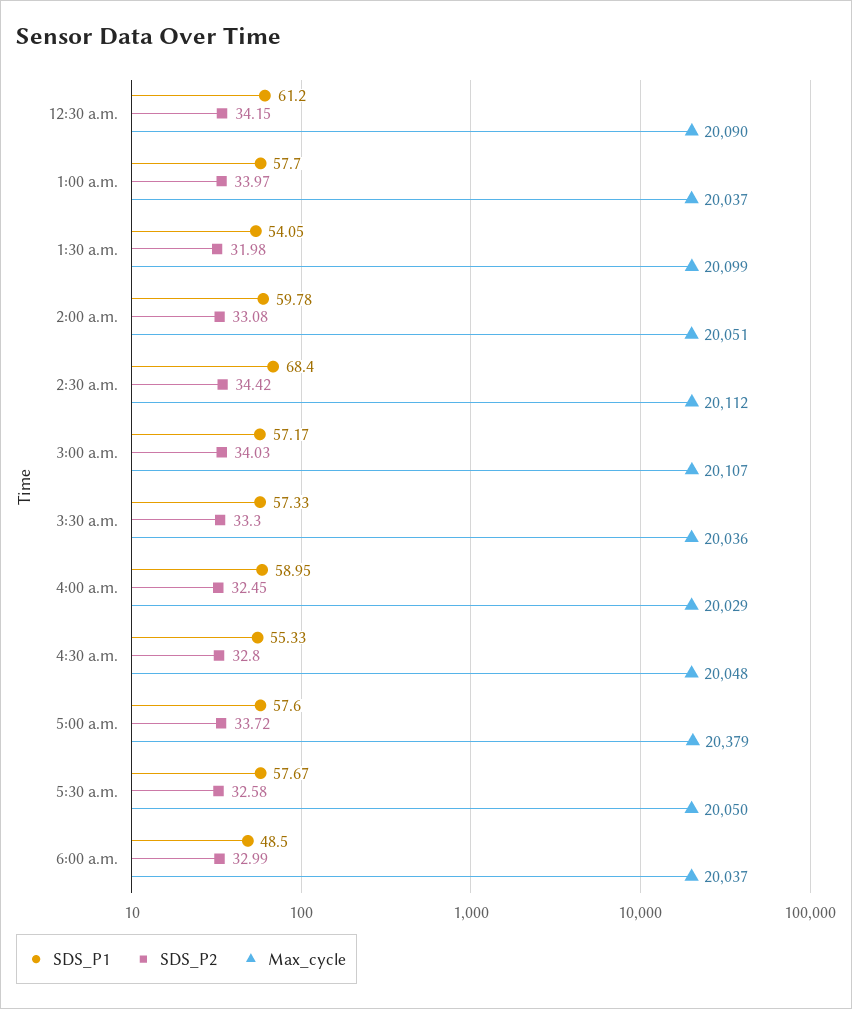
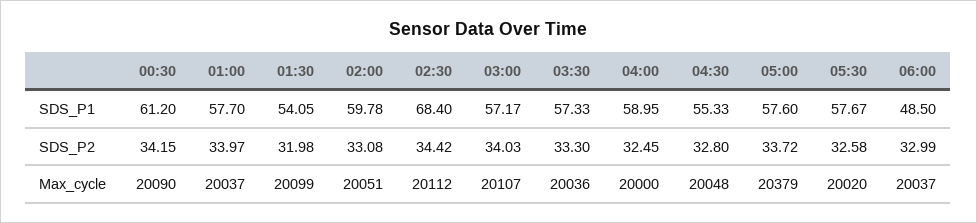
  {
    "SDS_P1": {
      "12:30 a.m.": 61.2,
      "1:00 a.m.": 57.7,
      "1:30 a.m.": 54.05,
      "2:00 a.m.": 59.78,
      "2:30 a.m.": 68.4,
      "3:00 a.m.": 57.17,
      "3:30 a.m.": 57.33,
      "4:00 a.m.": 58.95,
      "4:30 a.m.": 55.33,
      "5:00 a.m.": 57.6,
      "5:30 a.m.": 57.67,
      "6:00 a.m.": 48.5
    },
    "SDS_P2": {
      "12:30 a.m.": 34.15,
      "1:00 a.m.": 33.97,
      "1:30 a.m.": 31.98,
      "2:00 a.m.": 33.08,
      "2:30 a.m.": 34.42,
      "3:00 a.m.": 34.03,
      "3:30 a.m.": 33.3,
      "4:00 a.m.": 32.45,
      "4:30 a.m.": 32.8,
      "5:00 a.m.": 33.72,
      "5:30 a.m.": 32.58,
      "6:00 a.m.": 32.99
    },
    "Max_cycle": {
      "12:30 a.m.": 20090,
      "1:00 a.m.": 20037,
      "1:30 a.m.": 20099,
      "2:00 a.m.": 20051,
      "2:30 a.m.": 20112,
      "3:00 a.m.": 20107,
      "3:30 a.m.": 20036,
-     "4:00 a.m.": 20029,
+     "4:00 a.m.": 20000,
      "4:30 a.m.": 20048,
      "5:00 a.m.": 20379,
-     "5:30 a.m.": 20050,
+     "5:30 a.m.": 20020,
      "6:00 a.m.": 20037
    }
  }

